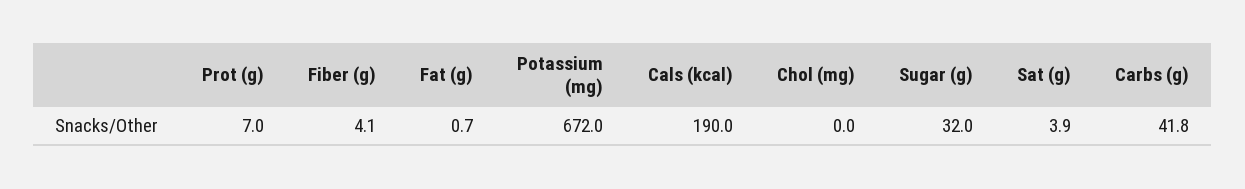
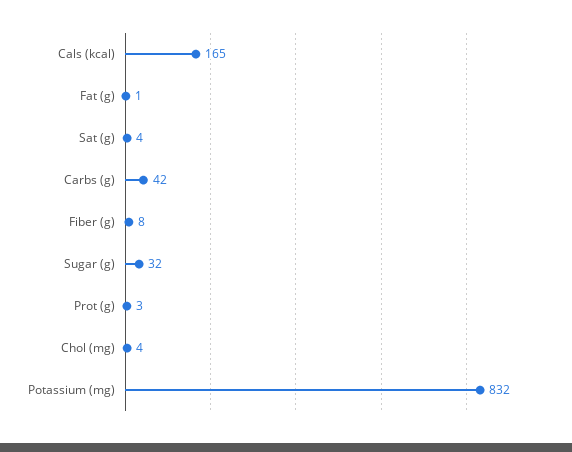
  {
-   "Prot (g)": 7,
+   "Prot (g)": 3,
-   "Fiber (g)": 4.1,
+   "Fiber (g)": 8,
    "Fat (g)": 0.7,
-   "Potassium (mg)": 672,
+   "Potassium (mg)": 832,
-   "Cals (kcal)": 190,
+   "Cals (kcal)": 165,
-   "Chol (mg)": 0,
+   "Chol (mg)": 4,
    "Sugar (g)": 32,
    "Sat (g)": 3.9,
    "Carbs (g)": 41.8
  }

